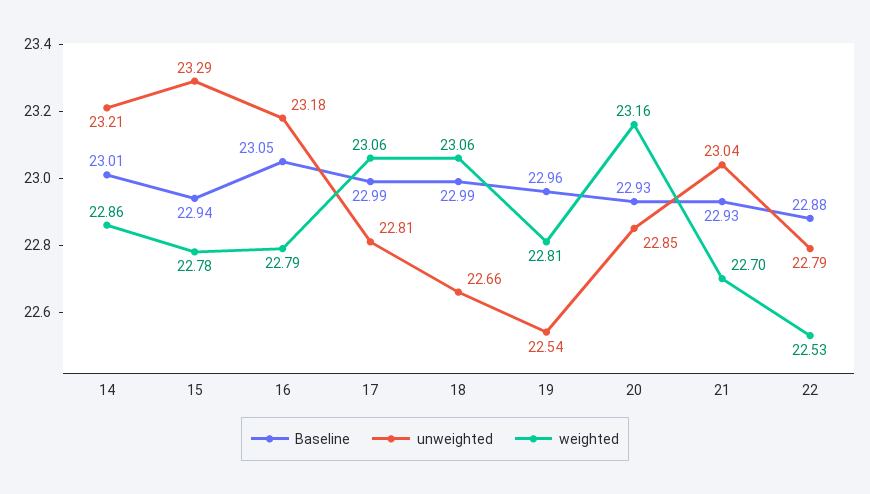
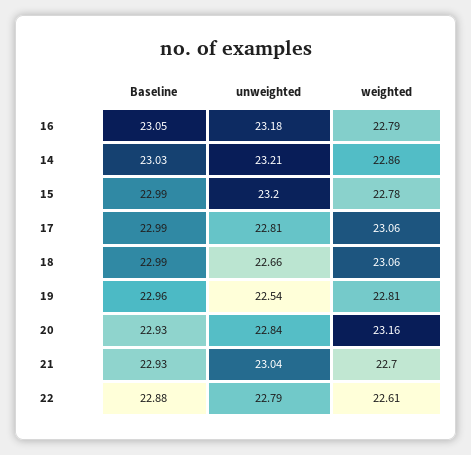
  {
    "Baseline": {
-     "14": 23.01,
+     "14": 23.03,
-     "15": 22.94,
+     "15": 22.99,
      "16": 23.05,
      "17": 22.99,
      "18": 22.99,
      "19": 22.96,
      "20": 22.93,
      "21": 22.93,
      "22": 22.88
    },
    "unweighted": {
      "14": 23.21,
-     "15": 23.29,
+     "15": 23.2,
      "16": 23.18,
      "17": 22.81,
      "18": 22.66,
      "19": 22.54,
-     "20": 22.85,
+     "20": 22.84,
      "21": 23.04,
      "22": 22.79
    },
    "weighted": {
      "14": 22.86,
      "15": 22.78,
      "16": 22.79,
      "17": 23.06,
      "18": 23.06,
      "19": 22.81,
      "20": 23.16,
      "21": 22.7,
-     "22": 22.53
+     "22": 22.61
    }
  }

